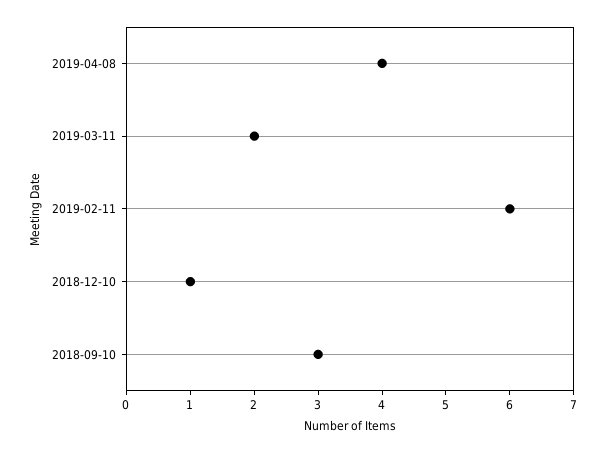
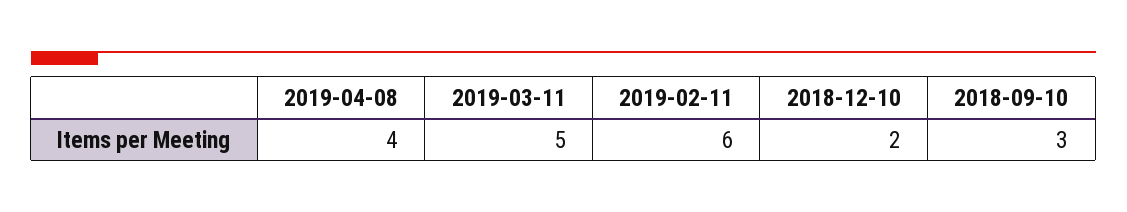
  {
    "2019-04-08": 4,
-   "2019-03-11": 2,
+   "2019-03-11": 5,
    "2019-02-11": 6,
-   "2018-12-10": 1,
+   "2018-12-10": 2,
    "2018-09-10": 3
  }

